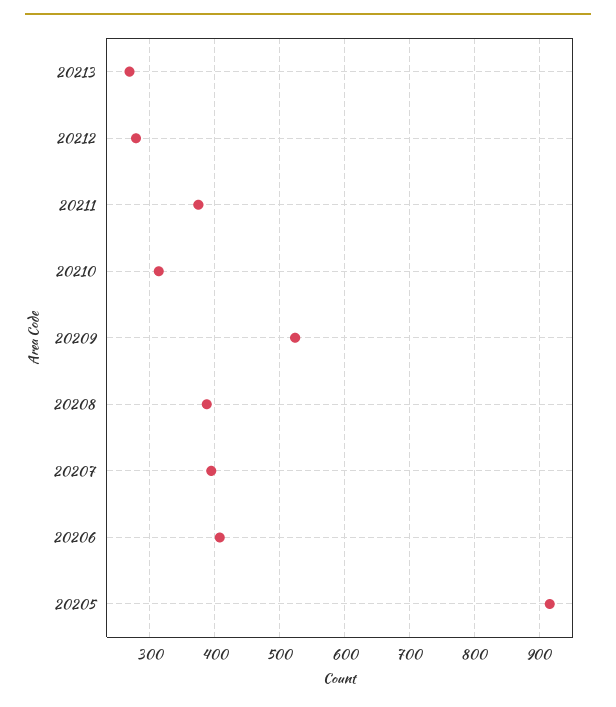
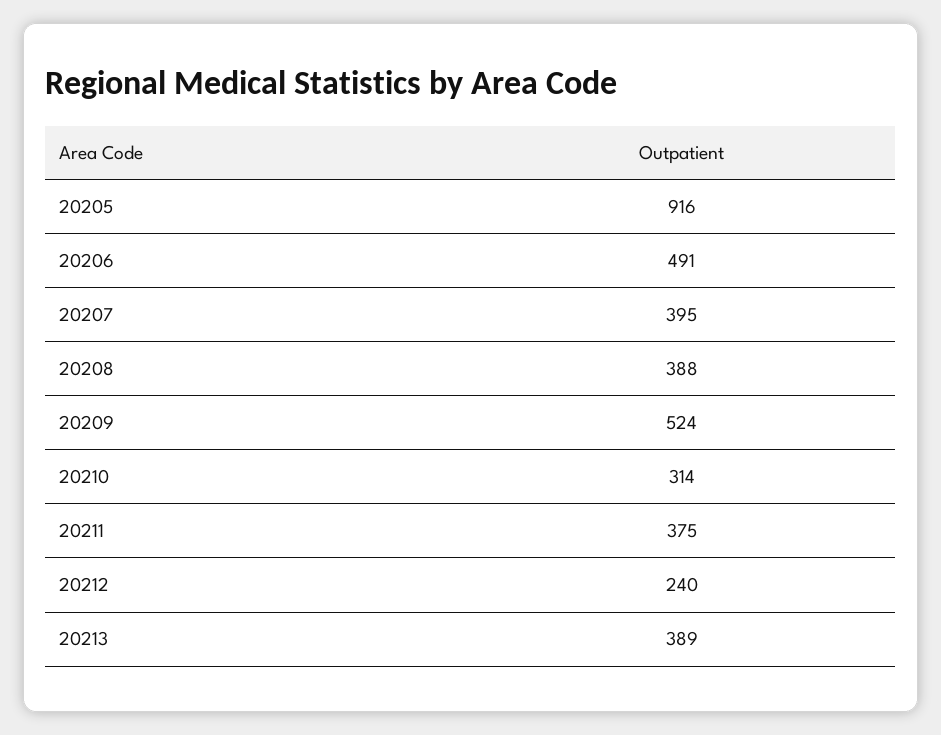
  {
-   "20213": 270,
+   "20213": 389,
-   "20212": 280,
+   "20212": 240,
    "20211": 375,
    "20210": 314,
    "20209": 524,
    "20208": 388,
    "20207": 395,
-   "20206": 410,
+   "20206": 491,
    "20205": 916
  }

